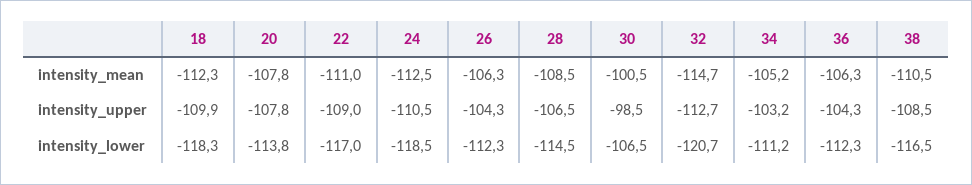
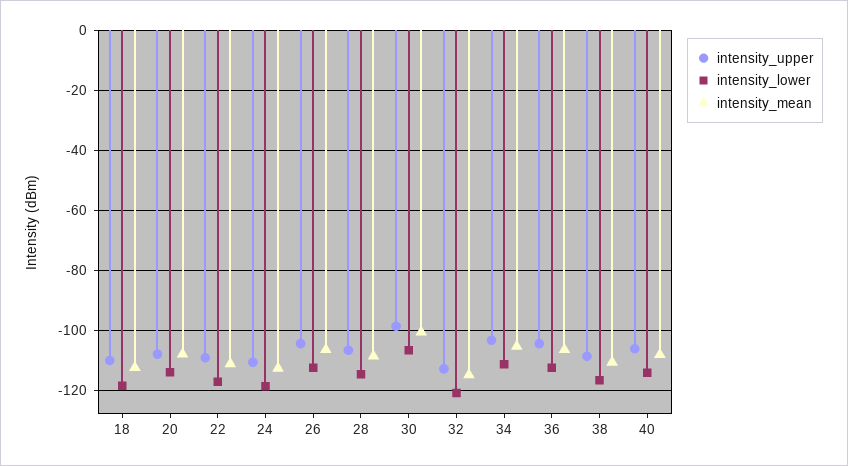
  {
    "intensity_mean": {
      "18": -112.3,
      "20": -107.8,
      "22": -111,
      "24": -112.5,
      "26": -106.3,
      "28": -108.5,
      "30": -100.5,
      "32": -114.7,
      "34": -105.2,
      "36": -106.3,
-     "38": -110.5
+     "38": -110.5,
+     "40": -108
    },
    "intensity_upper": {
      "18": -109.9,
      "20": -107.8,
      "22": -109,
      "24": -110.5,
      "26": -104.3,
      "28": -106.5,
      "30": -98.5,
      "32": -112.7,
      "34": -103.2,
      "36": -104.3,
-     "38": -108.5
+     "38": -108.5,
+     "40": -106
    },
    "intensity_lower": {
      "18": -118.3,
      "20": -113.8,
      "22": -117,
      "24": -118.5,
      "26": -112.3,
      "28": -114.5,
      "30": -106.5,
      "32": -120.7,
      "34": -111.2,
      "36": -112.3,
-     "38": -116.5
+     "38": -116.5,
+     "40": -114
    }
  }

